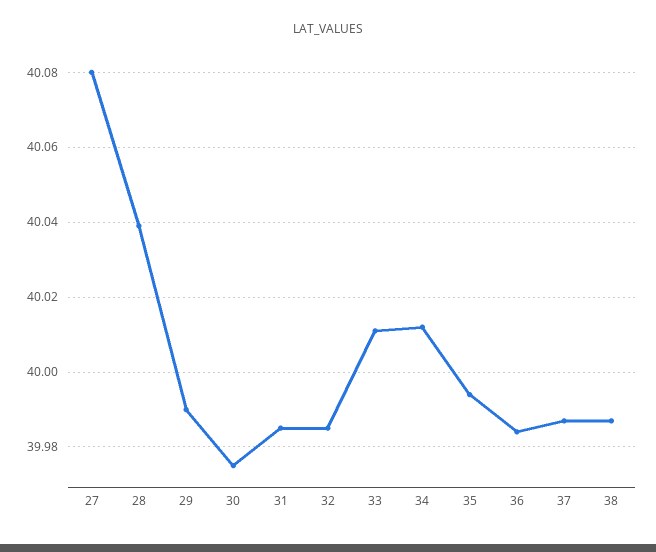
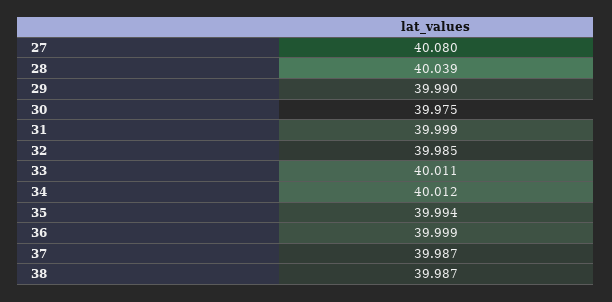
  {
    "27": 40.08,
    "28": 40.039,
    "29": 39.99,
    "30": 39.975,
-   "31": 39.985,
+   "31": 39.999,
    "32": 39.985,
    "33": 40.011,
    "34": 40.012,
    "35": 39.994,
-   "36": 39.985,
+   "36": 39.999,
    "37": 39.987,
    "38": 39.987
  }

